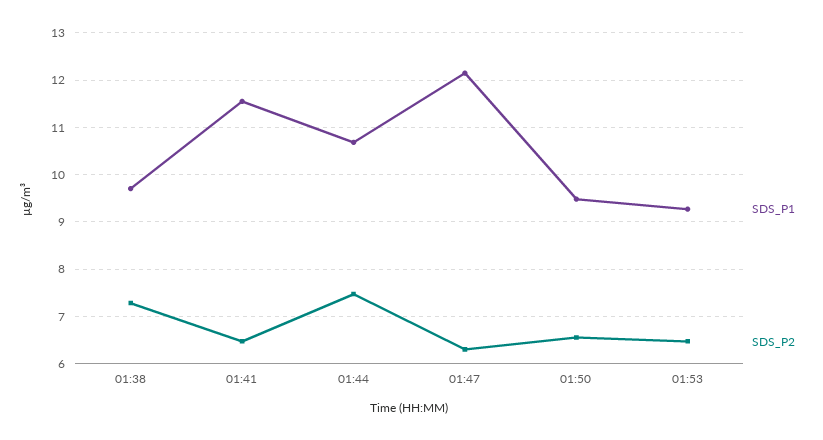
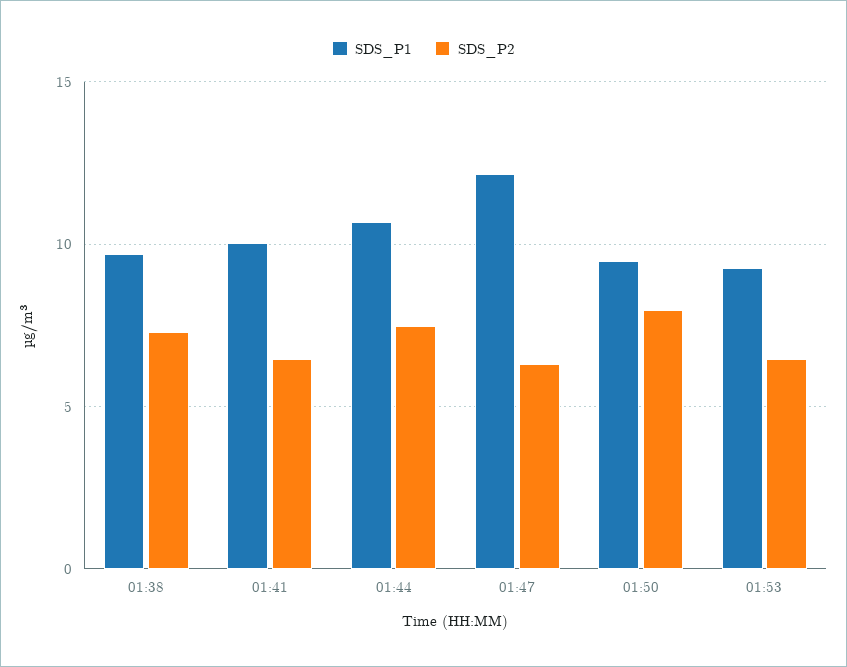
  {
    "SDS_P1": {
      "01:38": 9.8,
-     "01:41": 11.6,
+     "01:41": 10,
      "01:44": 10.6,
      "01:47": 12.2,
      "01:50": 9.4,
      "01:53": 9.2
    },
    "SDS_P2": {
      "01:38": 7.2,
      "01:41": 6.4,
      "01:44": 7.4,
      "01:47": 6.4,
-     "01:50": 6.6,
+     "01:50": 8,
      "01:53": 6.4
    }
  }

